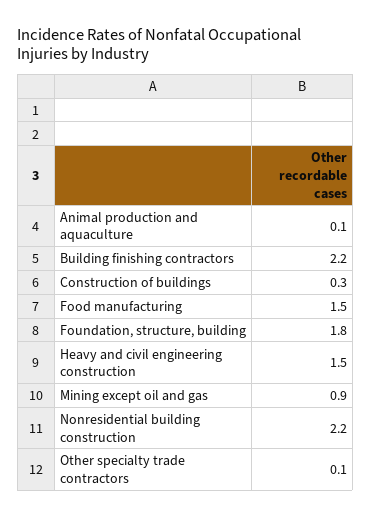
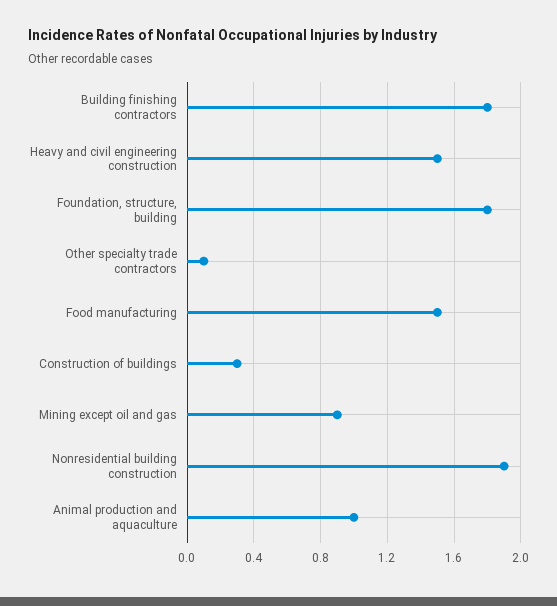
  {
-   "Animal production and aquaculture": 0.1,
+   "Animal production and aquaculture": 1,
-   "Building finishing contractors": 2.2,
+   "Building finishing contractors": 1.8,
    "Construction of buildings": 0.3,
    "Food manufacturing": 1.5,
    "Foundation, structure, building": 1.8,
    "Heavy and civil engineering construction": 1.5,
    "Mining except oil and gas": 0.9,
-   "Nonresidential building construction": 2.2,
+   "Nonresidential building construction": 1.9,
    "Other specialty trade contractors": 0.1
  }

